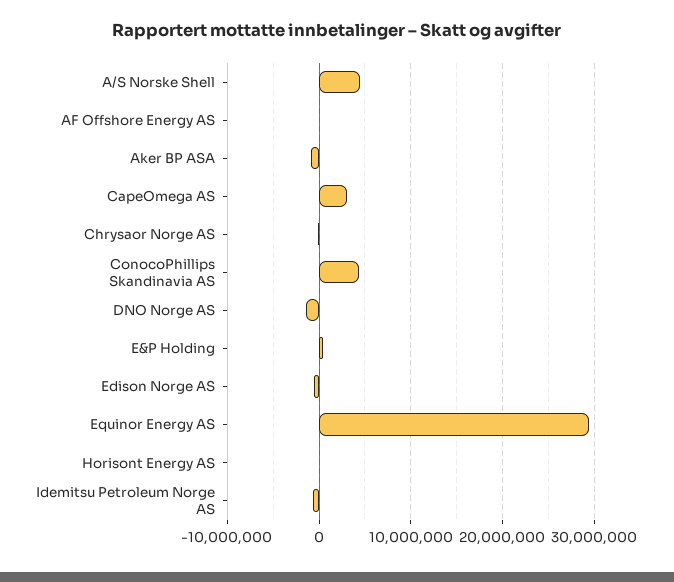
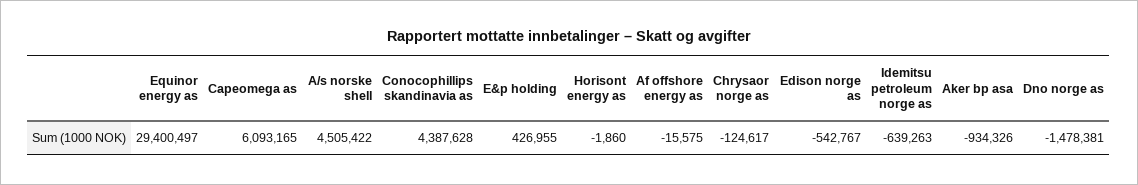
  {
    "A/S Norske Shell": 4505422,
    "AF Offshore Energy AS": -15575,
    "Aker BP ASA": -934326,
-   "CapeOmega AS": 3000000,
+   "CapeOmega AS": 6093165,
    "Chrysaor Norge AS": -124617,
    "ConocoPhillips Skandinavia AS": 4387628,
    "DNO Norge AS": -1478381,
    "E&P Holding": 426955,
    "Edison Norge AS": -542767,
    "Equinor Energy AS": 29400497,
    "Horisont Energy AS": -1860,
    "Idemitsu Petroleum Norge AS": -639263
  }

